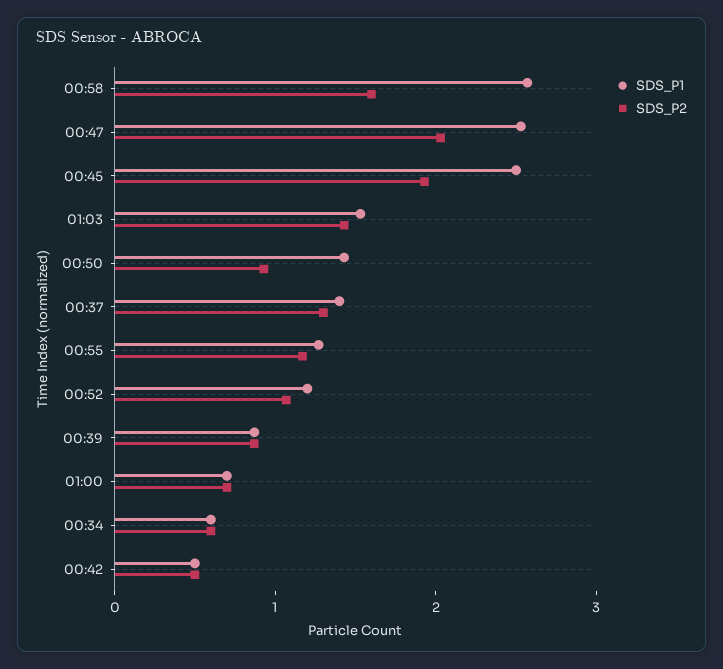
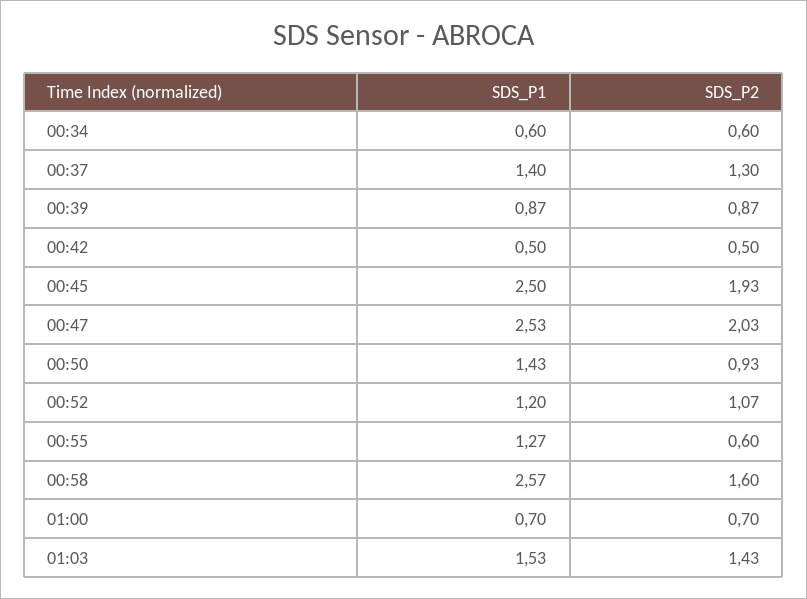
  {
    "SDS_P1": {
      "00:58": 2.57,
      "00:47": 2.53,
      "00:45": 2.5,
      "01:03": 1.53,
      "00:50": 1.43,
      "00:37": 1.4,
      "00:55": 1.27,
      "00:52": 1.2,
      "00:39": 0.87,
      "01:00": 0.7,
      "00:34": 0.6,
      "00:42": 0.5
    },
    "SDS_P2": {
      "00:58": 1.6,
      "00:47": 2.03,
      "00:45": 1.93,
      "01:03": 1.43,
      "00:50": 0.93,
      "00:37": 1.3,
-     "00:55": 1.2,
+     "00:55": 0.6,
      "00:52": 1.07,
      "00:39": 0.87,
      "01:00": 0.7,
      "00:34": 0.6,
      "00:42": 0.5
    }
  }

